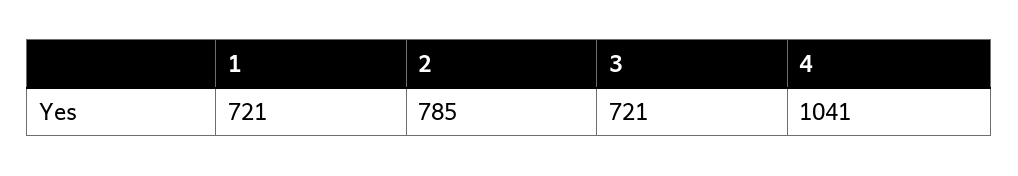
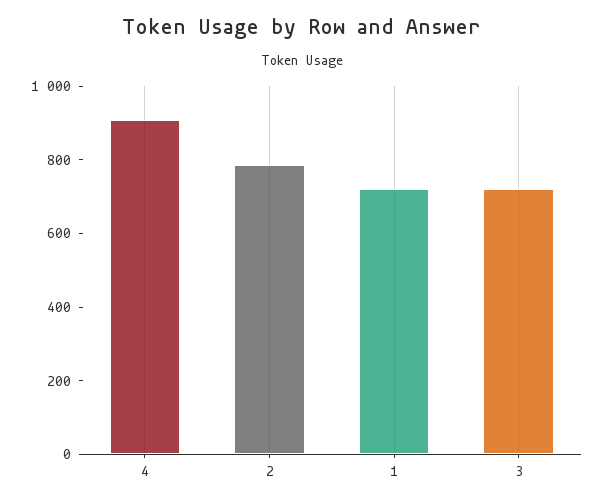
  {
    "1": 721,
    "2": 785,
    "3": 721,
-   "4": 1041
+   "4": 900
  }

